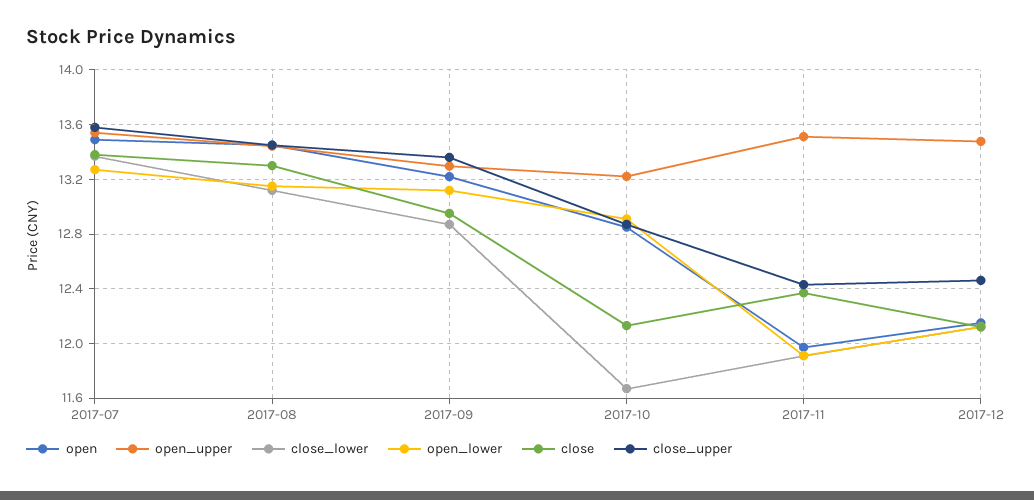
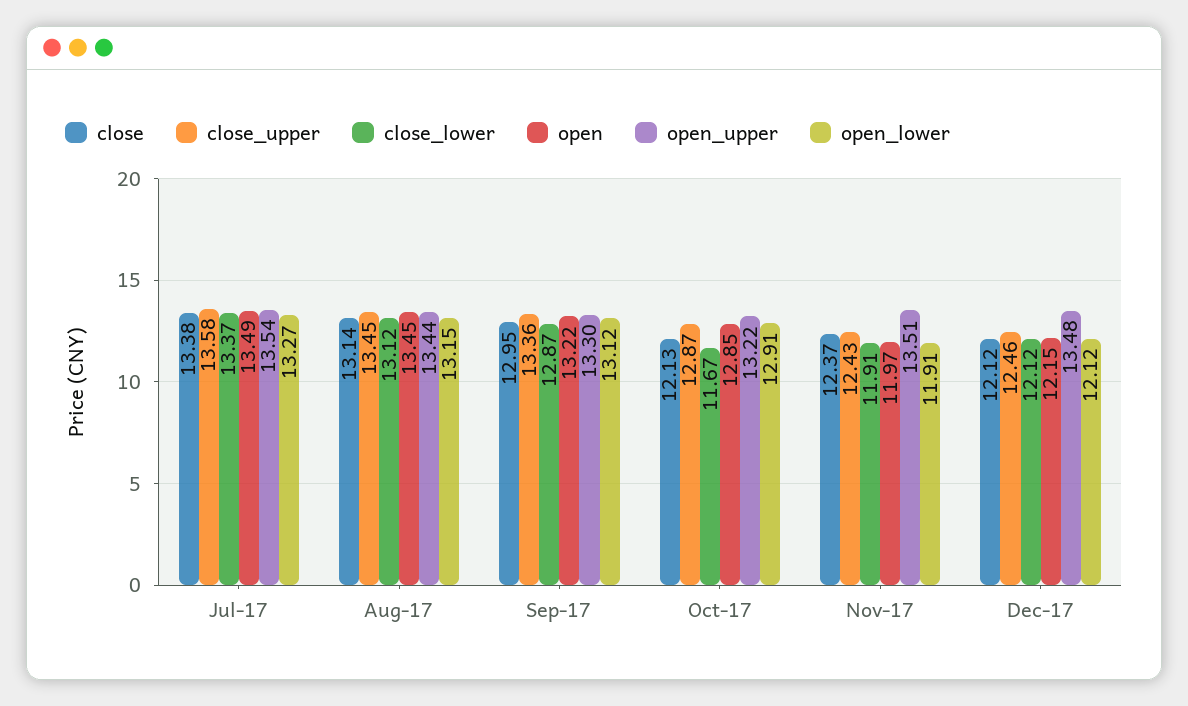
  {
    "open": {
      "2017-07": 13.49,
      "2017-08": 13.45,
      "2017-09": 13.22,
      "2017-10": 12.85,
      "2017-11": 11.97,
      "2017-12": 12.15
    },
    "open_upper": {
      "2017-07": 13.54,
      "2017-08": 13.44,
      "2017-09": 13.3,
      "2017-10": 13.22,
      "2017-11": 13.51,
      "2017-12": 13.48
    },
    "close_lower": {
      "2017-07": 13.37,
      "2017-08": 13.12,
      "2017-09": 12.87,
      "2017-10": 11.67,
      "2017-11": 11.91,
      "2017-12": 12.12
    },
    "open_lower": {
      "2017-07": 13.27,
      "2017-08": 13.15,
      "2017-09": 13.12,
      "2017-10": 12.91,
      "2017-11": 11.91,
      "2017-12": 12.12
    },
    "close": {
      "2017-07": 13.38,
-     "2017-08": 13.3,
+     "2017-08": 13.14,
      "2017-09": 12.95,
      "2017-10": 12.13,
      "2017-11": 12.37,
      "2017-12": 12.12
    },
    "close_upper": {
      "2017-07": 13.58,
      "2017-08": 13.45,
      "2017-09": 13.36,
      "2017-10": 12.87,
      "2017-11": 12.43,
      "2017-12": 12.46
    }
  }

